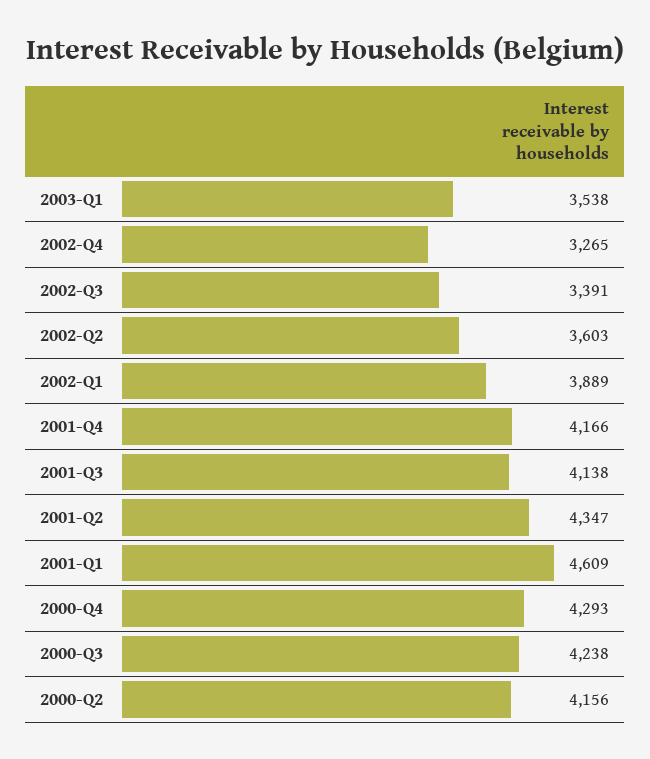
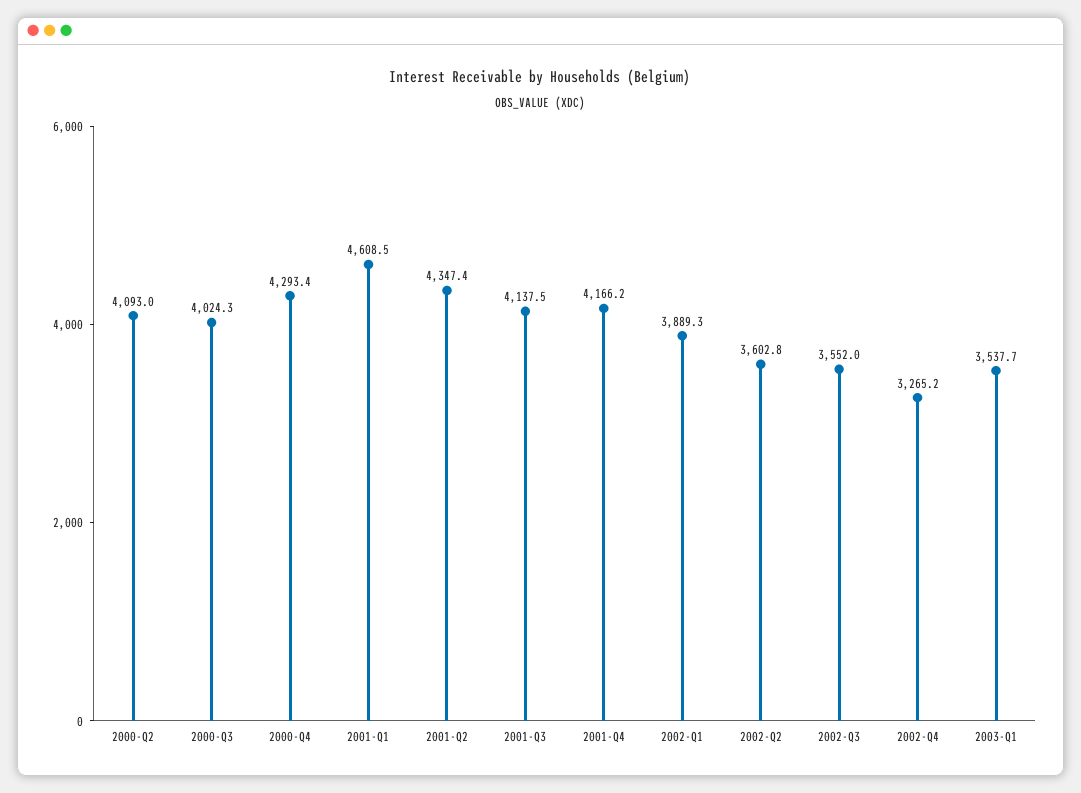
  {
    "2003-Q1": 3537.7,
    "2002-Q4": 3265.2,
-   "2002-Q3": 3391,
+   "2002-Q3": 3552,
    "2002-Q2": 3602.8,
    "2002-Q1": 3889.3,
    "2001-Q4": 4166.2,
    "2001-Q3": 4137.5,
    "2001-Q2": 4347.4,
    "2001-Q1": 4608.5,
    "2000-Q4": 4293.4,
-   "2000-Q3": 4238,
+   "2000-Q3": 4024.3,
-   "2000-Q2": 4156
+   "2000-Q2": 4093
  }

